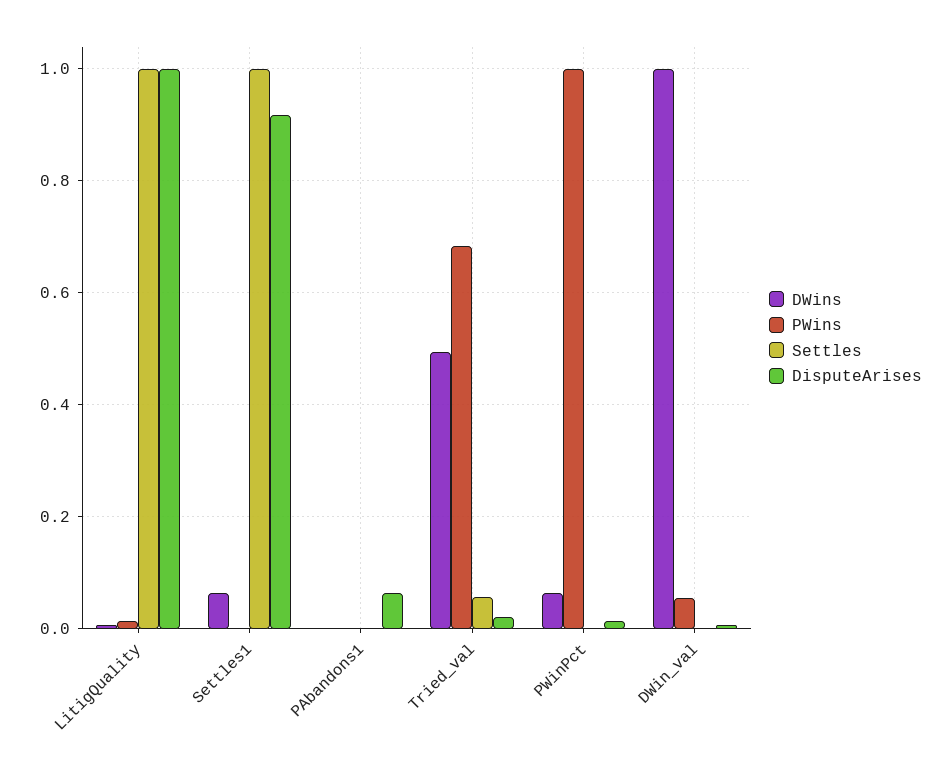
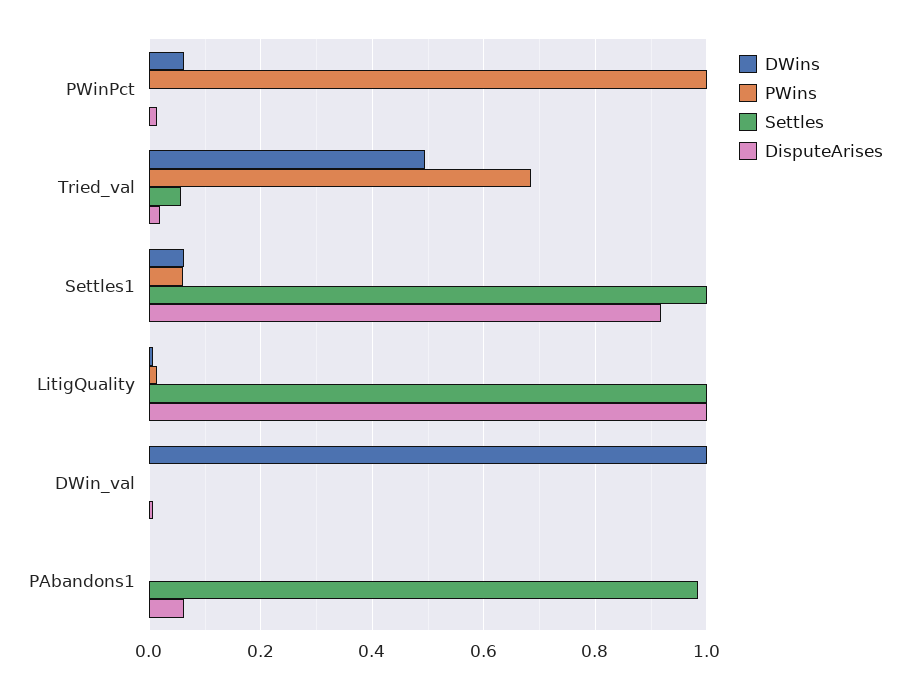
  {
    "DWins": {
      "LitigQuality": 0,
      "Settles1": 0.06,
      "PAbandons1": 0,
      "Tried_val": 0.5,
      "PWinPct": 0.06,
      "DWin_val": 1
    },
    "PWins": {
      "LitigQuality": 0.02,
-     "Settles1": 0,
+     "Settles1": 0.06,
      "PAbandons1": 0,
      "Tried_val": 0.68,
      "PWinPct": 1,
-     "DWin_val": 0.06
+     "DWin_val": 0
    },
    "Settles": {
      "LitigQuality": 1,
      "Settles1": 1,
-     "PAbandons1": 0,
+     "PAbandons1": 0.98,
      "Tried_val": 0.06,
      "PWinPct": 0,
      "DWin_val": 0
    },
    "DisputeArises": {
      "LitigQuality": 1,
      "Settles1": 0.92,
      "PAbandons1": 0.06,
      "Tried_val": 0.02,
      "PWinPct": 0.02,
      "DWin_val": 0
    }
  }

